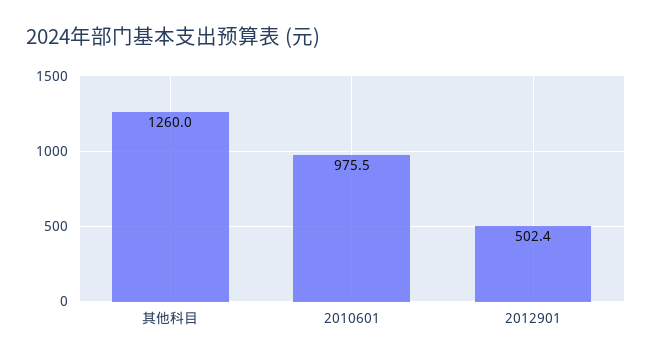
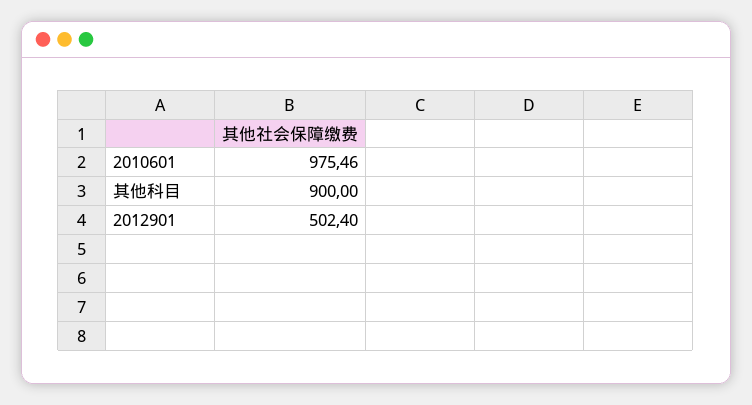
  {
-   "其他科目": 1260,
+   "其他科目": 900,
    "2010601": 975.46,
    "2012901": 502.4
  }

